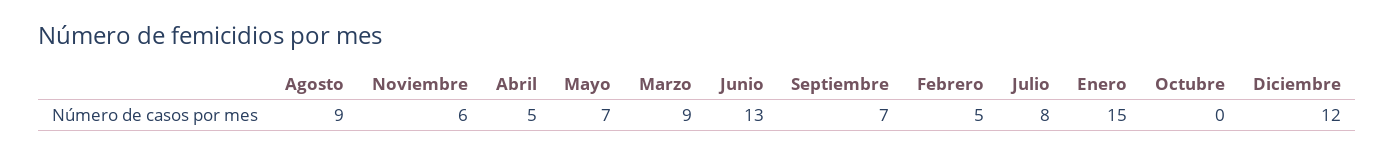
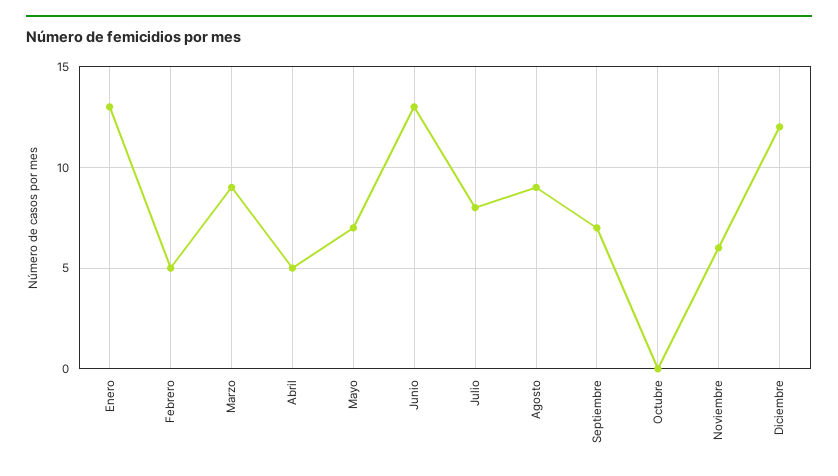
  {
    "Agosto": 9,
    "Noviembre": 6,
    "Abril": 5,
    "Mayo": 7,
    "Marzo": 9,
    "Junio": 13,
    "Septiembre": 7,
    "Febrero": 5,
    "Julio": 8,
-   "Enero": 15,
+   "Enero": 13,
    "Octubre": 0,
    "Diciembre": 12
  }

